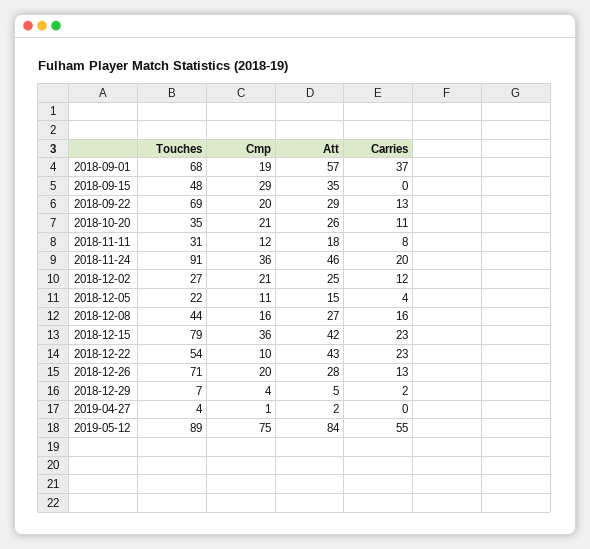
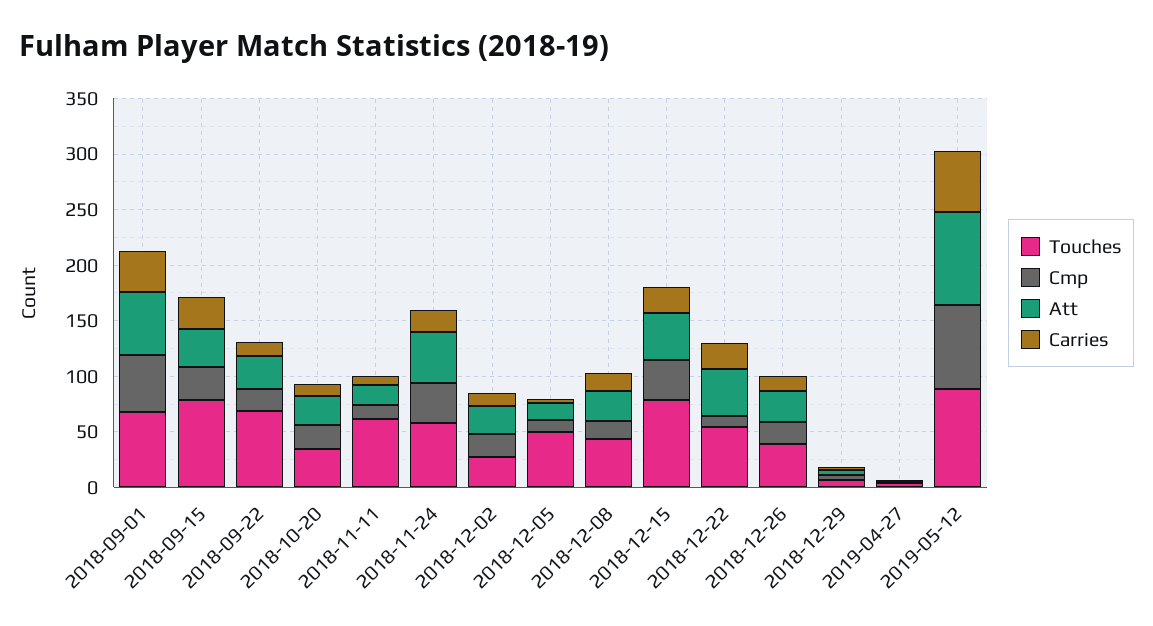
  {
    "Touches": {
      "2018-09-01": 68,
-     "2018-09-15": 48,
+     "2018-09-15": 80,
      "2018-09-22": 69,
      "2018-10-20": 35,
-     "2018-11-11": 31,
+     "2018-11-11": 60,
-     "2018-11-24": 91,
+     "2018-11-24": 60,
      "2018-12-02": 27,
-     "2018-12-05": 22,
+     "2018-12-05": 50,
      "2018-12-08": 44,
      "2018-12-15": 79,
      "2018-12-22": 54,
-     "2018-12-26": 71,
+     "2018-12-26": 40,
      "2018-12-29": 7,
      "2019-04-27": 4,
      "2019-05-12": 89
    },
    "Cmp": {
-     "2018-09-01": 19,
+     "2018-09-01": 50,
      "2018-09-15": 29,
      "2018-09-22": 20,
      "2018-10-20": 21,
      "2018-11-11": 12,
      "2018-11-24": 36,
      "2018-12-02": 21,
      "2018-12-05": 11,
      "2018-12-08": 16,
      "2018-12-15": 36,
      "2018-12-22": 10,
      "2018-12-26": 20,
      "2018-12-29": 4,
      "2019-04-27": 1,
      "2019-05-12": 75
    },
    "Att": {
      "2018-09-01": 57,
      "2018-09-15": 35,
      "2018-09-22": 29,
      "2018-10-20": 26,
      "2018-11-11": 18,
      "2018-11-24": 46,
      "2018-12-02": 25,
      "2018-12-05": 15,
      "2018-12-08": 27,
      "2018-12-15": 42,
      "2018-12-22": 43,
      "2018-12-26": 28,
      "2018-12-29": 5,
      "2019-04-27": 2,
      "2019-05-12": 84
    },
    "Carries": {
      "2018-09-01": 37,
-     "2018-09-15": 0,
+     "2018-09-15": 30,
      "2018-09-22": 13,
      "2018-10-20": 11,
      "2018-11-11": 8,
      "2018-11-24": 20,
      "2018-12-02": 12,
      "2018-12-05": 4,
      "2018-12-08": 16,
      "2018-12-15": 23,
      "2018-12-22": 23,
      "2018-12-26": 13,
      "2018-12-29": 2,
      "2019-04-27": 0,
      "2019-05-12": 55
    }
  }

